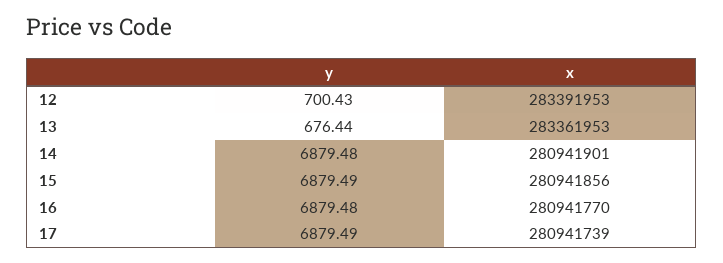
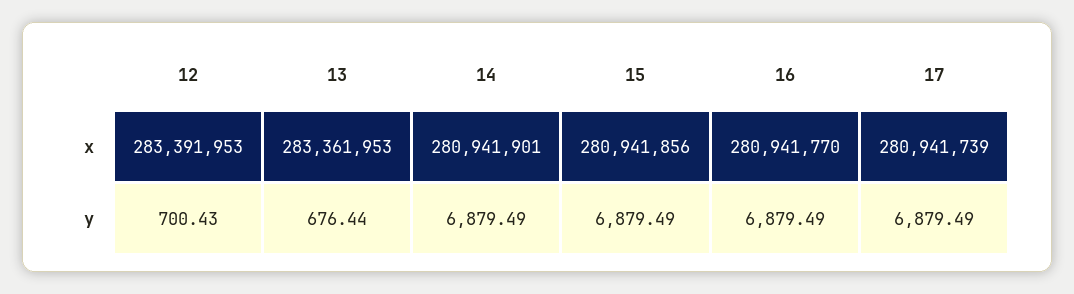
  {
    "y": {
      "12": 700.43,
      "13": 676.44,
-     "14": 6879.48,
+     "14": 6879.49,
      "15": 6879.49,
-     "16": 6879.48,
+     "16": 6879.49,
      "17": 6879.49
    },
    "x": {
      "12": 283391953,
      "13": 283361953,
      "14": 280941901,
      "15": 280941856,
      "16": 280941770,
      "17": 280941739
    }
  }

